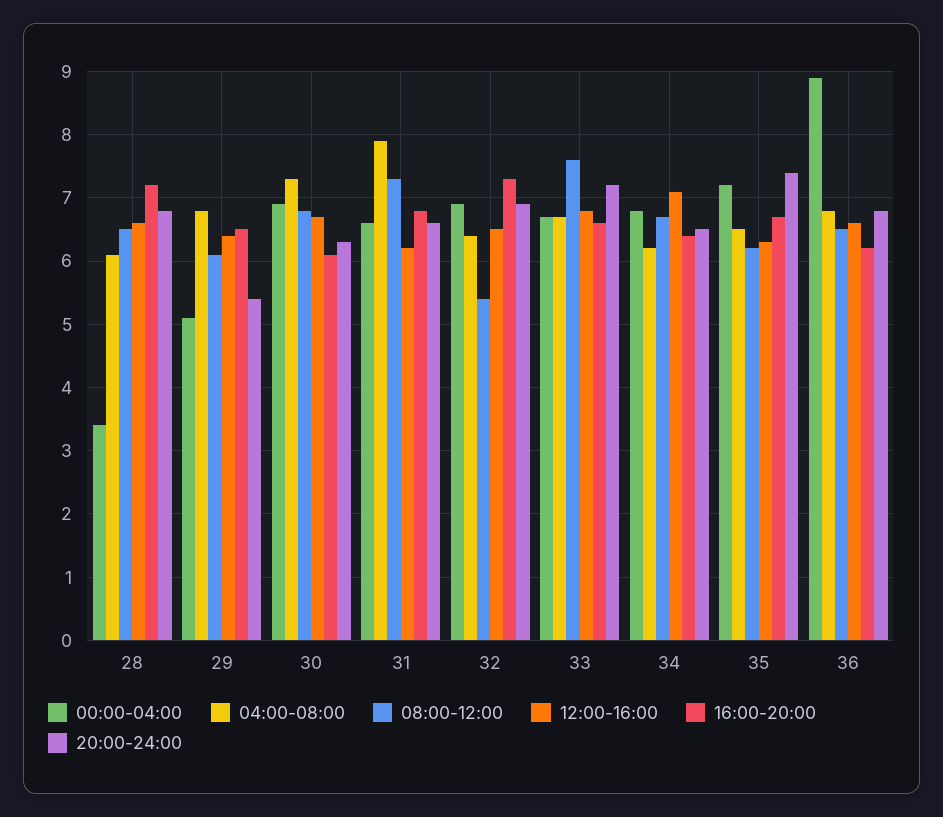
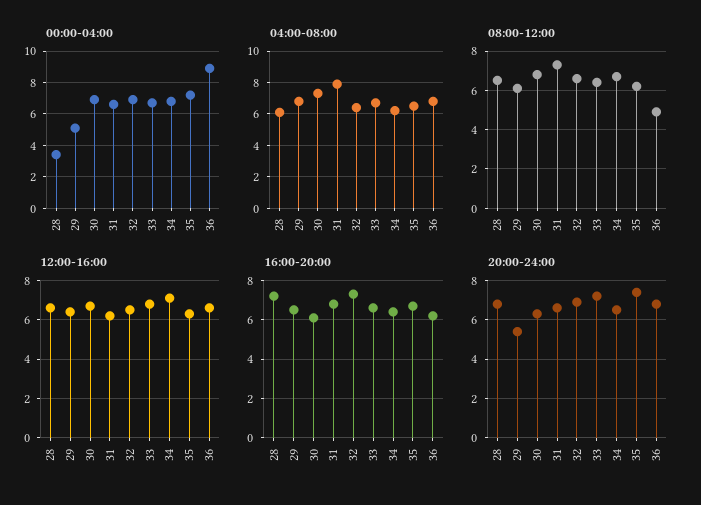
  {
    "00:00-04:00": {
      "28": 3.4,
      "29": 5.1,
      "30": 6.9,
      "31": 6.6,
      "32": 6.9,
      "33": 6.7,
      "34": 6.8,
      "35": 7.2,
      "36": 8.9
    },
    "04:00-08:00": {
      "28": 6.1,
      "29": 6.8,
      "30": 7.3,
      "31": 7.9,
      "32": 6.4,
      "33": 6.7,
      "34": 6.2,
      "35": 6.5,
      "36": 6.8
    },
    "08:00-12:00": {
      "28": 6.5,
      "29": 6.1,
      "30": 6.8,
      "31": 7.3,
-     "32": 5.4,
+     "32": 6.5,
-     "33": 7.6,
+     "33": 6.5,
      "34": 6.7,
      "35": 6.2,
-     "36": 6.5
+     "36": 5
    },
    "12:00-16:00": {
      "28": 6.6,
      "29": 6.4,
      "30": 6.7,
      "31": 6.2,
      "32": 6.5,
      "33": 6.8,
      "34": 7.1,
      "35": 6.3,
      "36": 6.6
    },
    "16:00-20:00": {
      "28": 7.2,
      "29": 6.5,
      "30": 6.1,
      "31": 6.8,
      "32": 7.3,
      "33": 6.6,
      "34": 6.4,
      "35": 6.7,
      "36": 6.2
    },
    "20:00-24:00": {
      "28": 6.8,
      "29": 5.4,
      "30": 6.3,
      "31": 6.6,
      "32": 6.9,
      "33": 7.2,
      "34": 6.5,
      "35": 7.4,
      "36": 6.8
    }
  }

